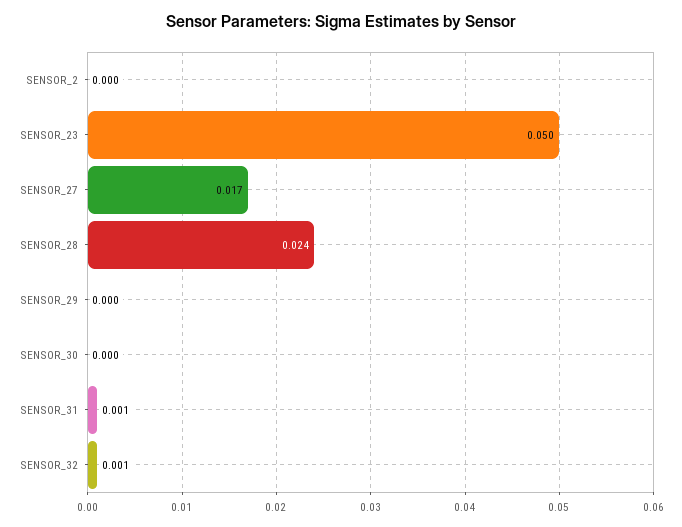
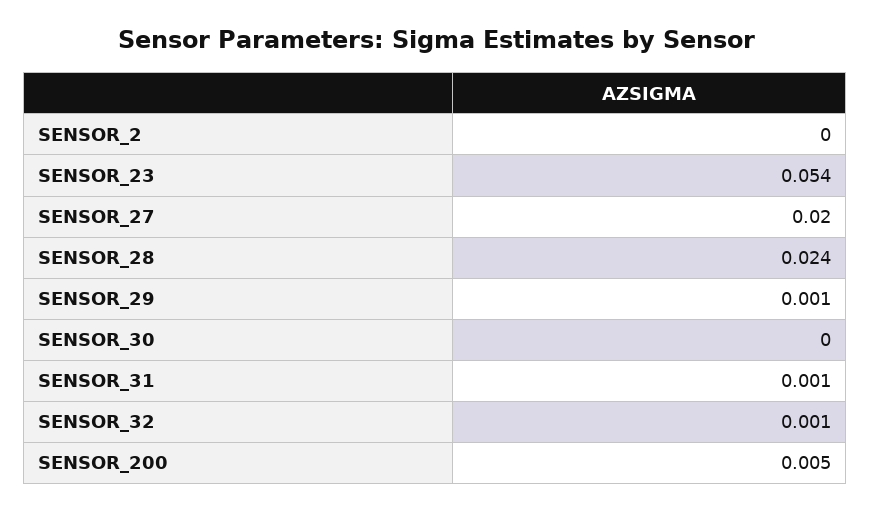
  {
    "SENSOR_2": 0,
-   "SENSOR_23": 0.05,
+   "SENSOR_23": 0.054,
-   "SENSOR_27": 0.017,
+   "SENSOR_27": 0.02,
    "SENSOR_28": 0.024,
-   "SENSOR_29": 0,
+   "SENSOR_29": 0.001,
    "SENSOR_30": 0,
    "SENSOR_31": 0.001,
-   "SENSOR_32": 0.001
+   "SENSOR_32": 0.001,
+   "SENSOR_200": 0.005
  }

